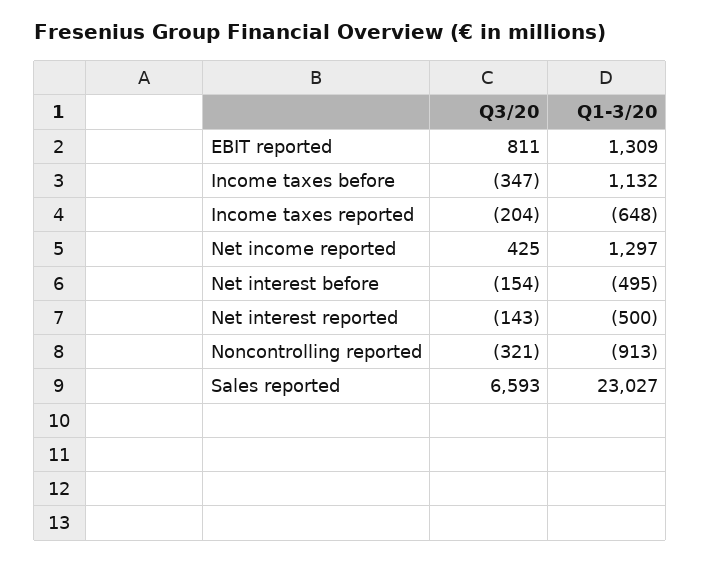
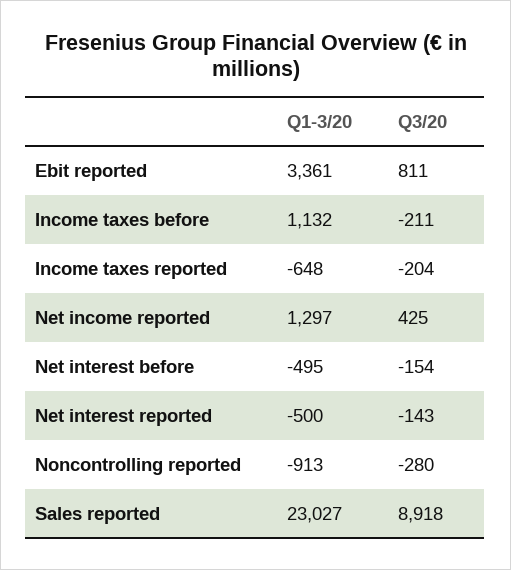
  {
    "Q3/20": {
      "EBIT reported": 811,
-     "Income taxes before": -347,
+     "Income taxes before": -211,
      "Income taxes reported": -204,
      "Net income reported": 425,
      "Net interest before": -154,
      "Net interest reported": -143,
-     "Noncontrolling reported": -321,
+     "Noncontrolling reported": -280,
-     "Sales reported": 6593
+     "Sales reported": 8918
    },
    "Q1-3/20": {
-     "EBIT reported": 1309,
+     "EBIT reported": 3361,
      "Income taxes before": 1132,
      "Income taxes reported": -648,
      "Net income reported": 1297,
      "Net interest before": -495,
      "Net interest reported": -500,
      "Noncontrolling reported": -913,
      "Sales reported": 23027
    }
  }

